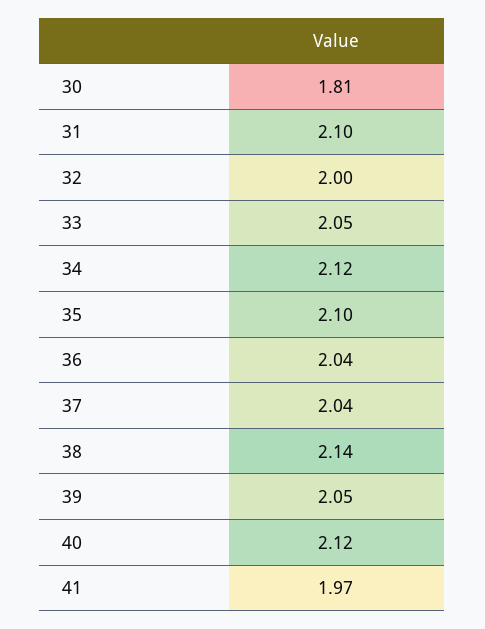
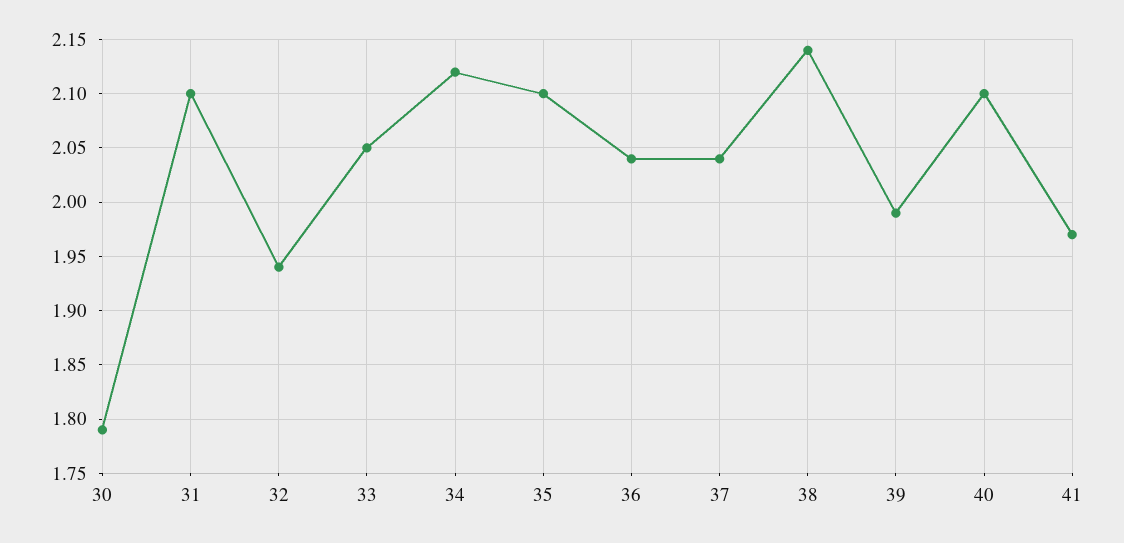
  {
-   "30": 1.81,
+   "30": 1.79,
    "31": 2.1,
-   "32": 2,
+   "32": 1.94,
    "33": 2.05,
    "34": 2.12,
    "35": 2.1,
    "36": 2.04,
    "37": 2.04,
    "38": 2.14,
-   "39": 2.05,
+   "39": 1.99,
-   "40": 2.12,
+   "40": 2.1,
    "41": 1.97
  }

